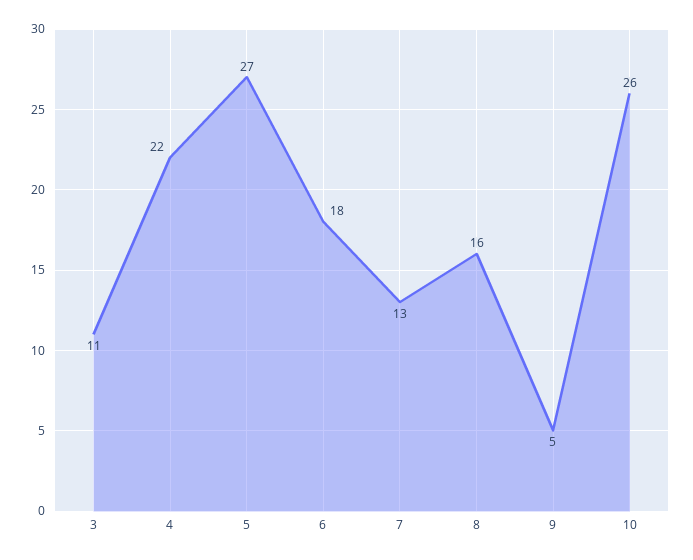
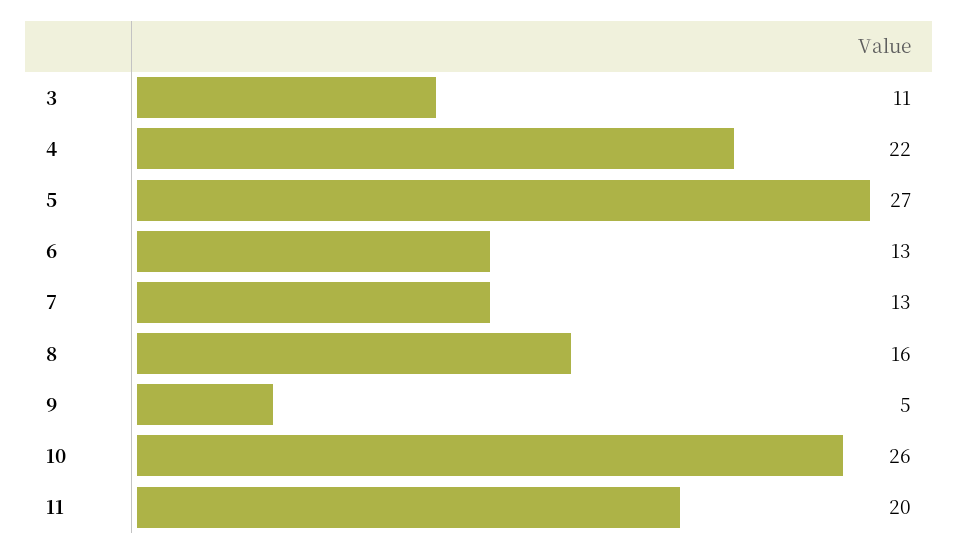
  {
    "3": 11,
    "4": 22,
    "5": 27,
-   "6": 18,
+   "6": 13,
    "7": 13,
    "8": 16,
    "9": 5,
-   "10": 26
+   "10": 26,
+   "11": 20
  }

